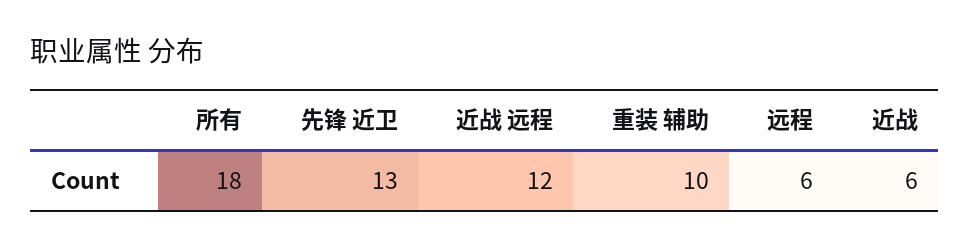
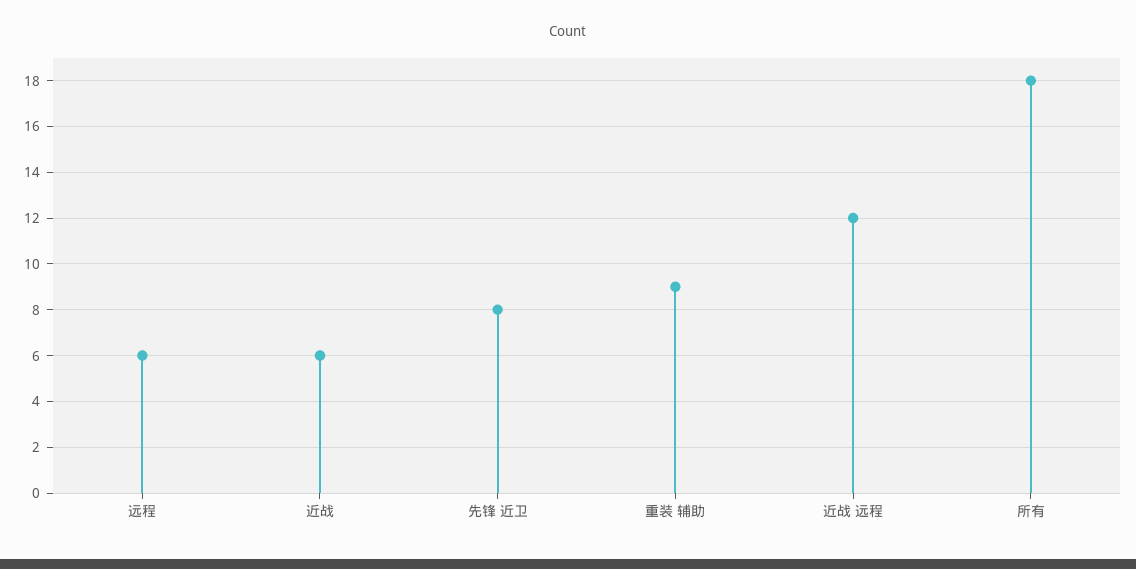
  {
    "所有": 18,
-   "先锋 近卫": 13,
+   "先锋 近卫": 8,
    "近战 远程": 12,
-   "重装 辅助": 10,
+   "重装 辅助": 9,
    "远程": 6,
    "近战": 6
  }

